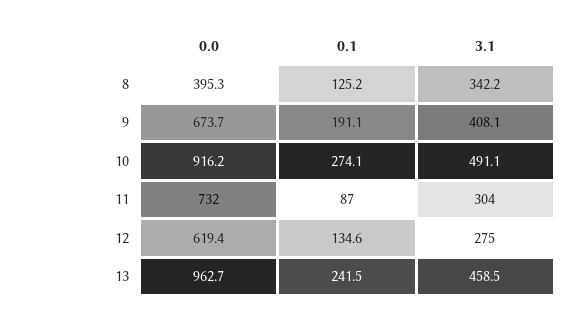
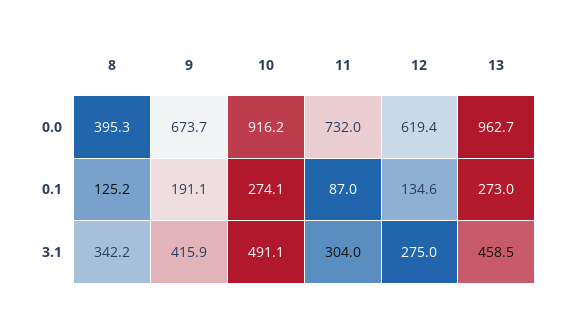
  {
    "0.0": {
      "8": 395.3,
      "9": 673.7,
      "10": 916.2,
      "11": 732,
      "12": 619.4,
      "13": 962.7
    },
    "0.1": {
      "8": 125.2,
      "9": 191.1,
      "10": 274.1,
      "11": 87,
      "12": 134.6,
-     "13": 241.5
+     "13": 273
    },
    "3.1": {
      "8": 342.2,
-     "9": 408.1,
+     "9": 415.9,
      "10": 491.1,
      "11": 304,
      "12": 275,
      "13": 458.5
    }
  }

